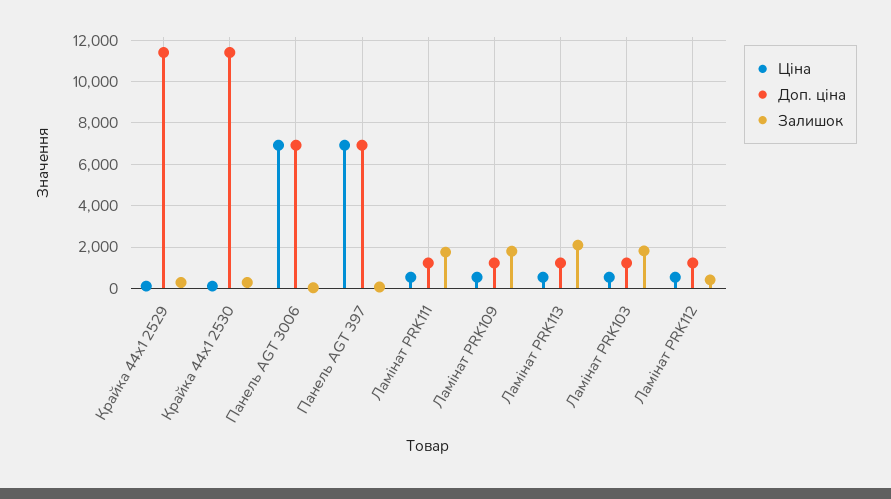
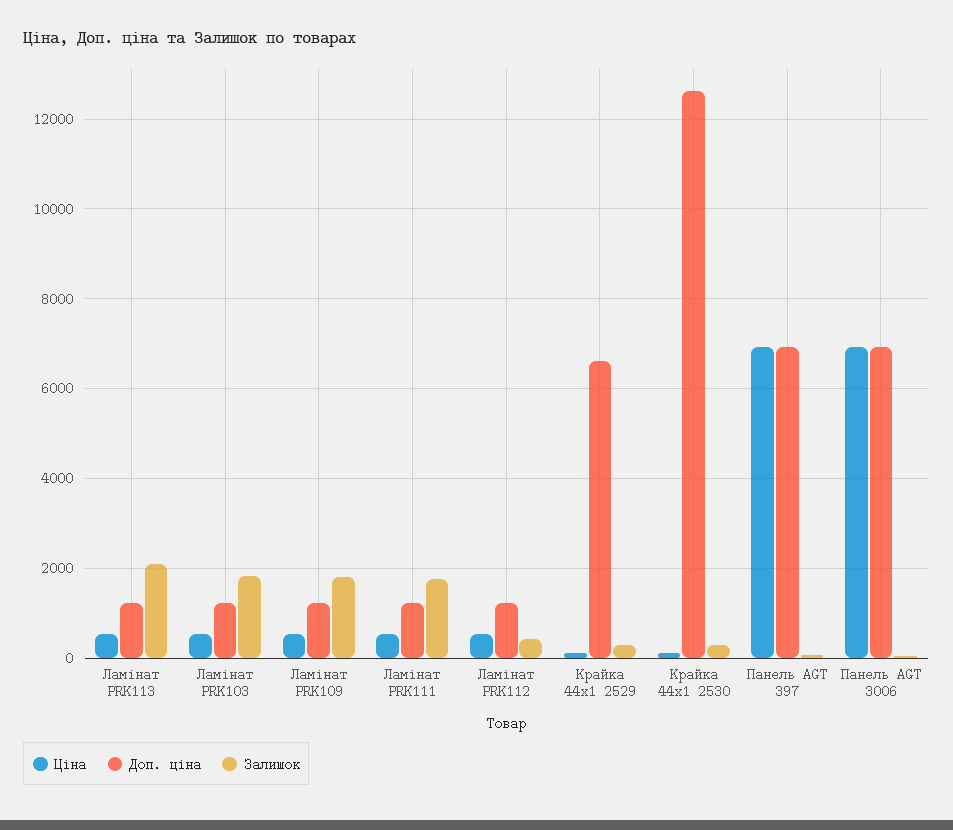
  {
    "Ціна": {
      "Крайка 44x1 2529": 200,
      "Крайка 44x1 2530": 200,
      "Панель AGT 3006": 7000,
      "Панель AGT 397": 7000,
      "Ламінат PRK111": 600,
      "Ламінат PRK109": 600,
      "Ламінат PRK113": 600,
      "Ламінат PRK103": 600,
      "Ламінат PRK112": 600
    },
    "Доп. ціна": {
-     "Крайка 44x1 2529": 11500,
+     "Крайка 44x1 2529": 6600,
-     "Крайка 44x1 2530": 11500,
+     "Крайка 44x1 2530": 12600,
      "Панель AGT 3006": 7000,
      "Панель AGT 397": 7000,
      "Ламінат PRK111": 1200,
      "Ламінат PRK109": 1200,
      "Ламінат PRK113": 1200,
      "Ламінат PRK103": 1200,
      "Ламінат PRK112": 1200
    },
    "Залишок": {
      "Крайка 44x1 2529": 200,
      "Крайка 44x1 2530": 200,
      "Панель AGT 3006": 0,
      "Панель AGT 397": 0,
      "Ламінат PRK111": 1800,
      "Ламінат PRK109": 1800,
      "Ламінат PRK113": 2000,
      "Ламінат PRK103": 1800,
      "Ламінат PRK112": 400
    }
  }

